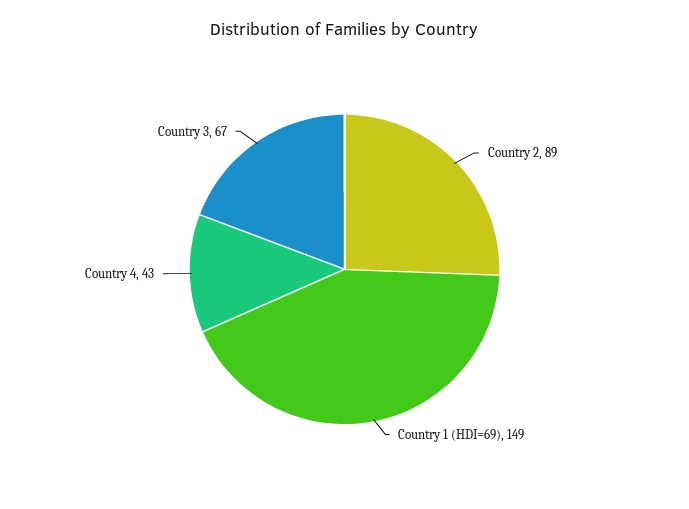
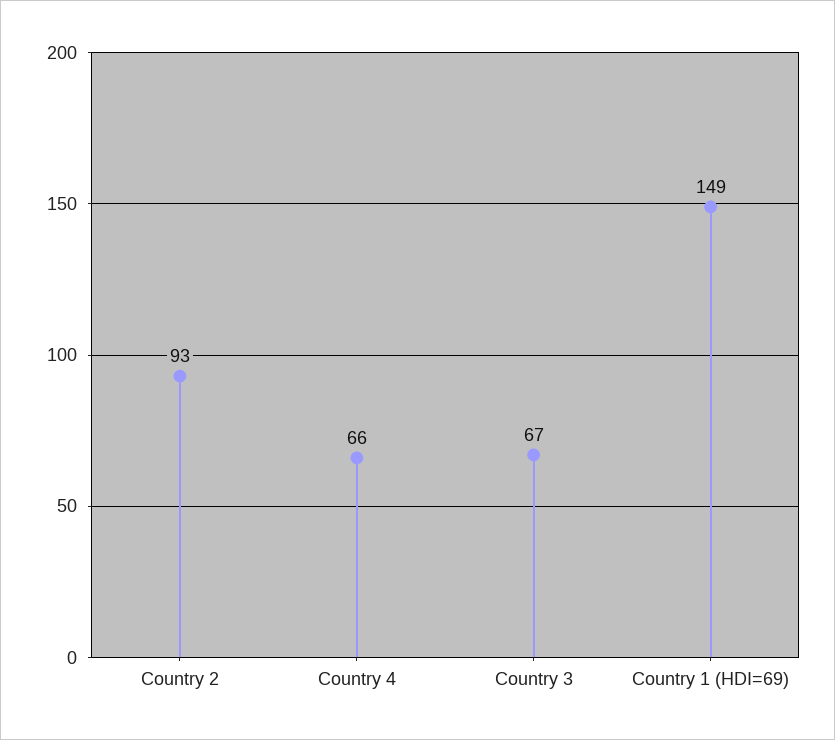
  {
-   "Country 2": 89,
+   "Country 2": 93,
    "Country 1 (HDI=69)": 149,
-   "Country 4": 43,
+   "Country 4": 66,
    "Country 3": 67
  }

